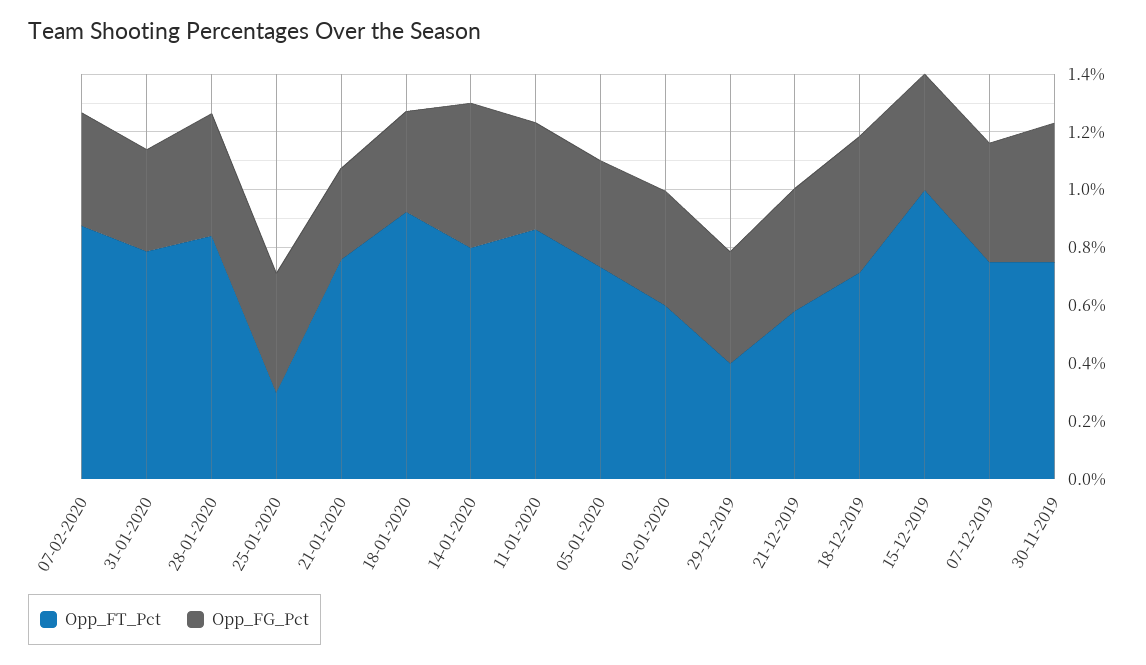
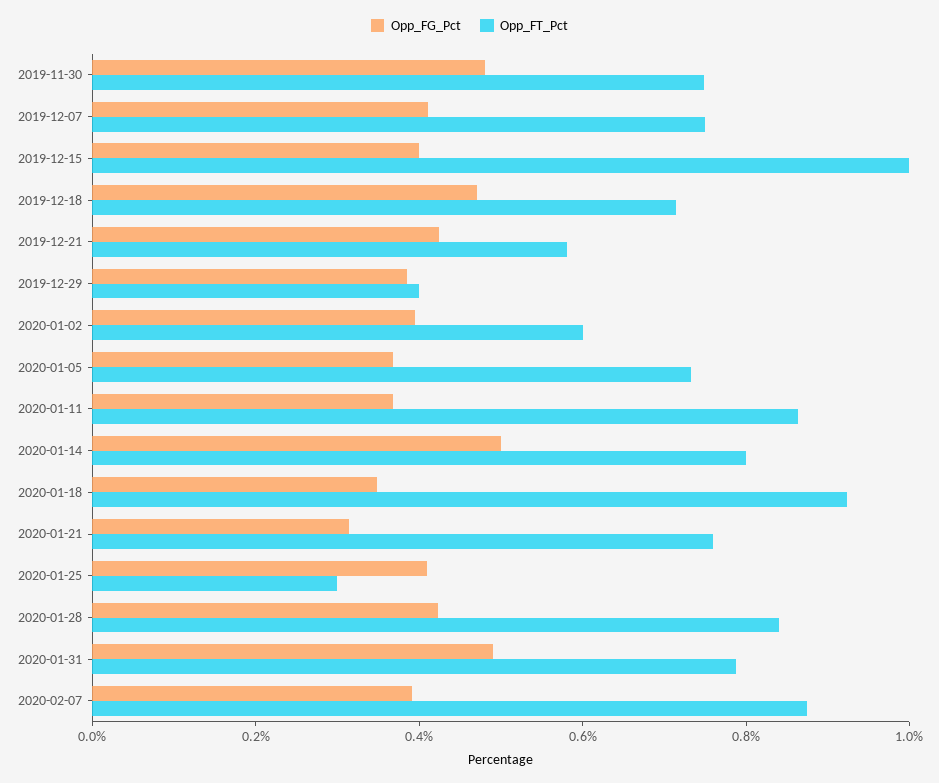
  {
    "Opp_FT_Pct": {
      "07-02-2020": 0.9,
      "31-01-2020": 0.8,
      "28-01-2020": 0.85,
      "25-01-2020": 0.3,
      "21-01-2020": 0.75,
      "18-01-2020": 0.9,
      "14-01-2020": 0.8,
      "11-01-2020": 0.85,
      "05-01-2020": 0.75,
      "02-01-2020": 0.6,
      "29-12-2019": 0.4,
      "21-12-2019": 0.6,
      "18-12-2019": 0.7,
      "15-12-2019": 1,
      "07-12-2019": 0.75,
      "30-11-2019": 0.75
    },
    "Opp_FG_Pct": {
      "07-02-2020": 0.4,
-     "31-01-2020": 0.35,
+     "31-01-2020": 0.5,
      "28-01-2020": 0.4,
      "25-01-2020": 0.4,
      "21-01-2020": 0.3,
      "18-01-2020": 0.35,
      "14-01-2020": 0.5,
      "11-01-2020": 0.35,
      "05-01-2020": 0.35,
      "02-01-2020": 0.4,
      "29-12-2019": 0.4,
      "21-12-2019": 0.4,
      "18-12-2019": 0.45,
      "15-12-2019": 0.4,
      "07-12-2019": 0.4,
      "30-11-2019": 0.5
    }
  }

